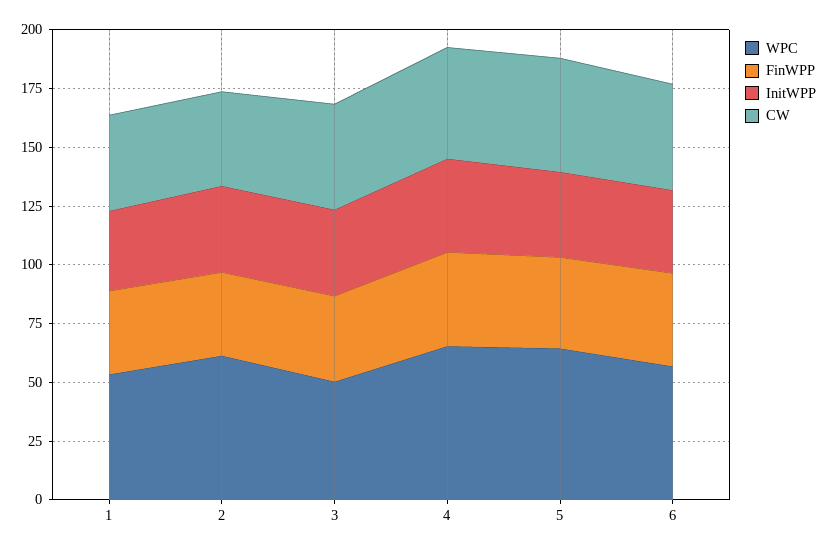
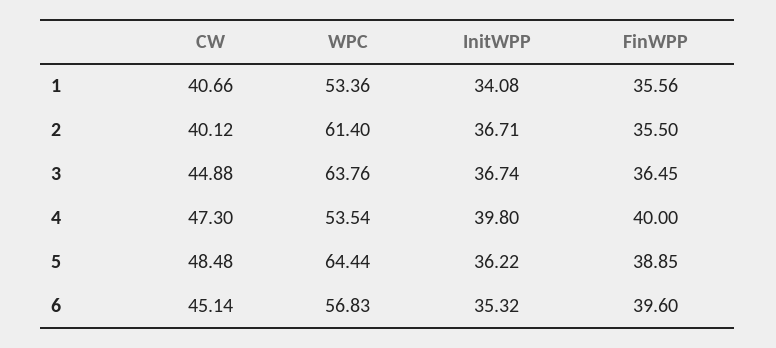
  {
    "WPC": {
      "1": 53.36,
      "2": 61.4,
-     "3": 50,
+     "3": 63.76,
-     "4": 65,
+     "4": 53.54,
      "5": 64.44,
      "6": 56.83
    },
    "FinWPP": {
      "1": 35.56,
      "2": 35.5,
      "3": 36.45,
      "4": 40,
      "5": 38.85,
      "6": 39.6
    },
    "InitWPP": {
      "1": 34.08,
      "2": 36.71,
      "3": 36.74,
      "4": 39.8,
      "5": 36.22,
      "6": 35.32
    },
    "CW": {
      "1": 40.66,
      "2": 40.12,
      "3": 44.88,
      "4": 47.3,
      "5": 48.48,
      "6": 45.14
    }
  }

